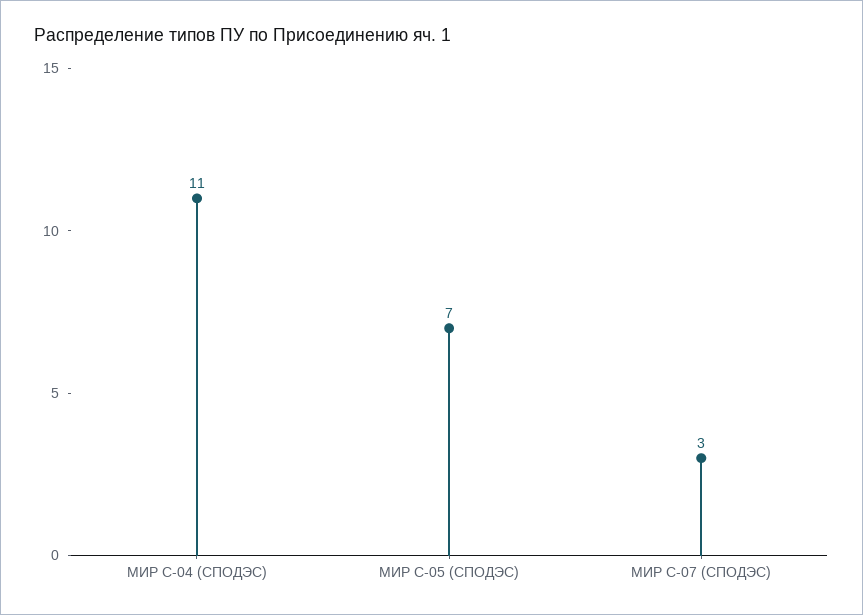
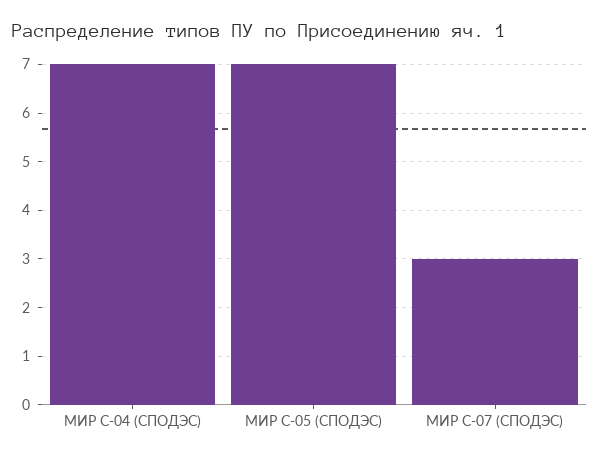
  {
-   "МИР С-04 (СПОДЭС)": 11,
+   "МИР С-04 (СПОДЭС)": 7,
    "МИР С-05 (СПОДЭС)": 7,
    "МИР С-07 (СПОДЭС)": 3
  }

